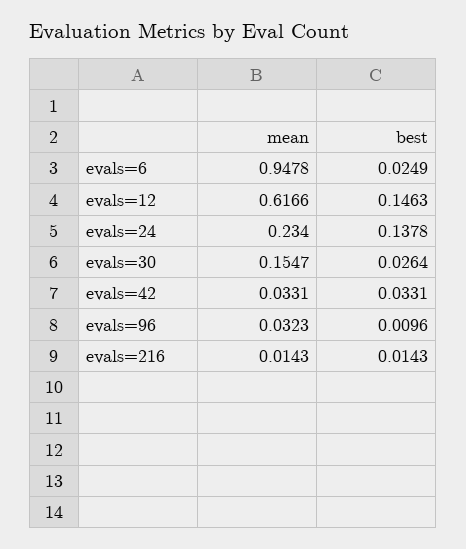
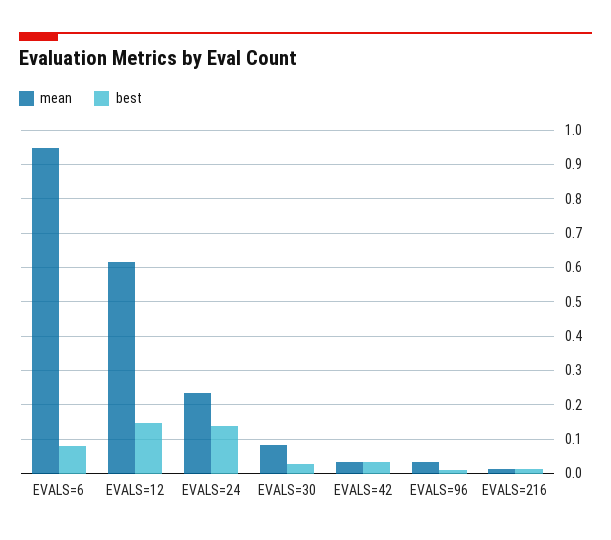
  {
    "mean": {
      "evals=6": 0.9478,
      "evals=12": 0.6166,
      "evals=24": 0.234,
-     "evals=30": 0.1547,
+     "evals=30": 0.08,
      "evals=42": 0.0331,
      "evals=96": 0.0323,
      "evals=216": 0.0143
    },
    "best": {
-     "evals=6": 0.0249,
+     "evals=6": 0.08,
      "evals=12": 0.1463,
      "evals=24": 0.1378,
      "evals=30": 0.0264,
      "evals=42": 0.0331,
      "evals=96": 0.0096,
      "evals=216": 0.0143
    }
  }

